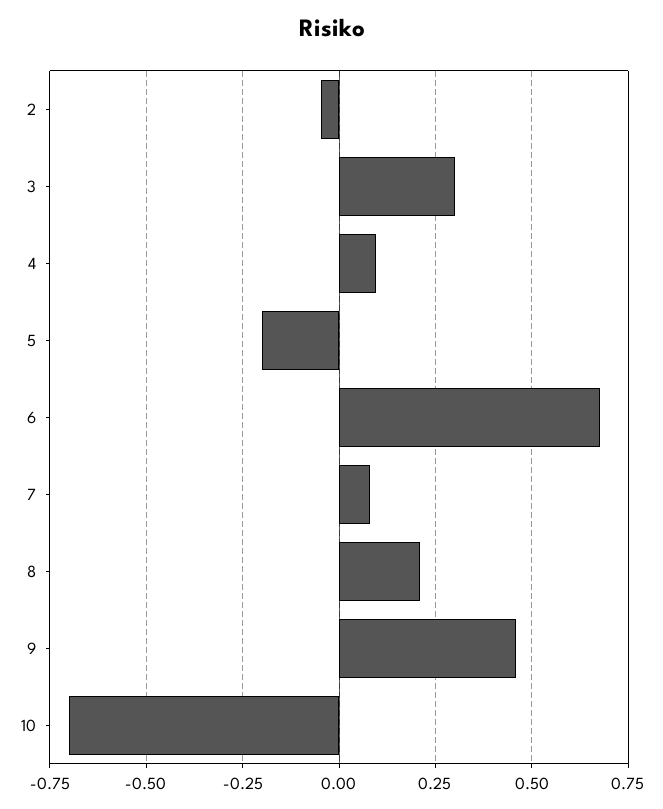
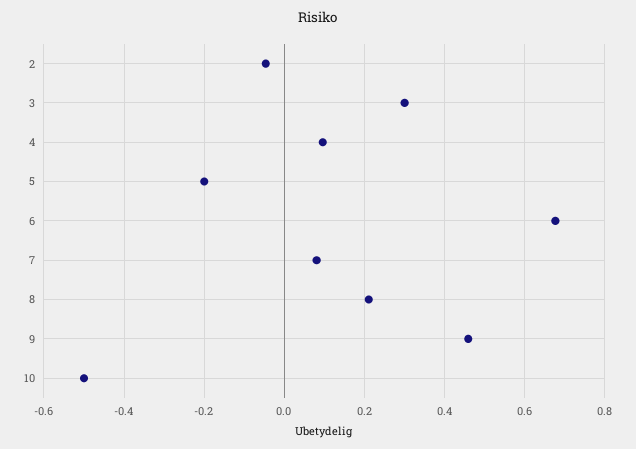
  {
    "2": -0.04,
    "3": 0.3,
    "4": 0.1,
    "5": -0.2,
    "6": 0.68,
    "7": 0.08,
    "8": 0.22,
    "9": 0.46,
-   "10": -0.7
+   "10": -0.5
  }

